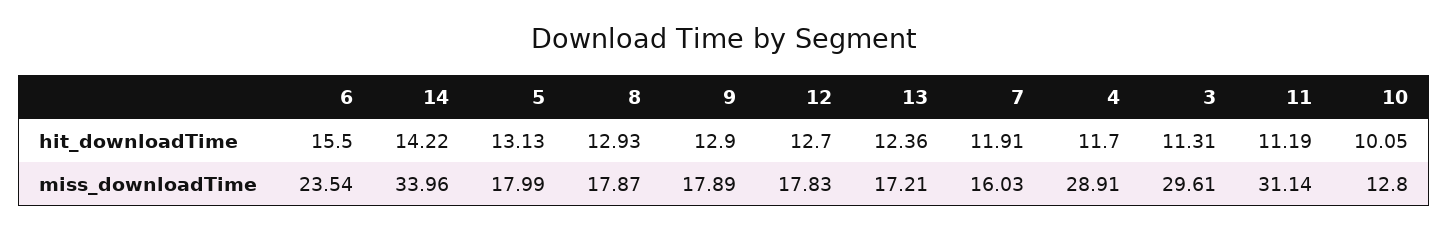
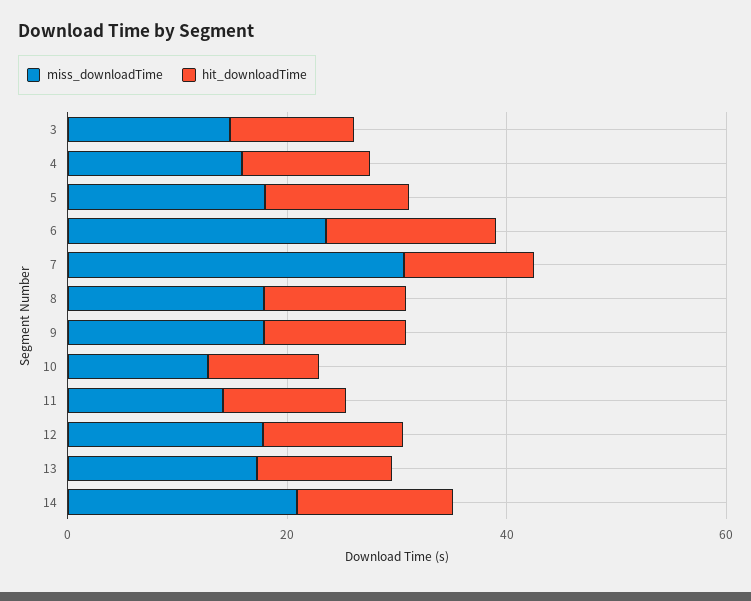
  {
    "hit_downloadTime": {
      "6": 15.5,
      "14": 14.22,
      "5": 13.13,
      "8": 12.93,
      "9": 12.9,
      "12": 12.7,
      "13": 12.36,
      "7": 11.91,
      "4": 11.7,
      "3": 11.31,
      "11": 11.19,
      "10": 10.05
    },
    "miss_downloadTime": {
      "6": 23.54,
-     "14": 33.96,
+     "14": 20,
      "5": 17.99,
      "8": 17.87,
      "9": 17.89,
      "12": 17.83,
      "13": 17.21,
-     "7": 16.03,
+     "7": 30,
-     "4": 28.91,
+     "4": 15,
-     "3": 29.61,
+     "3": 15,
-     "11": 31.14,
+     "11": 15,
      "10": 12.8
    }
  }

